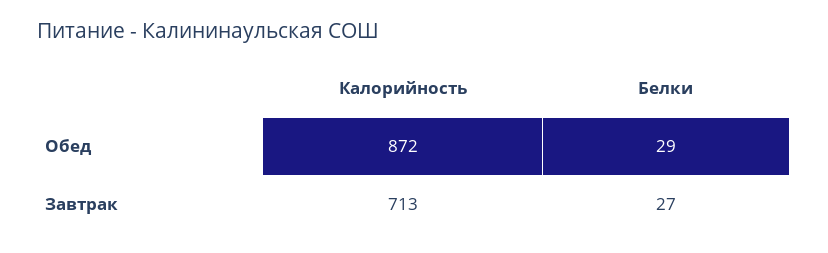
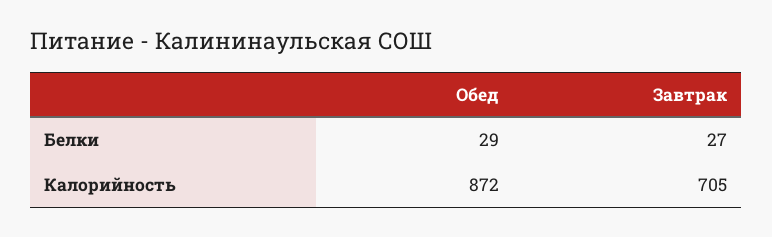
  {
    "Калорийность": {
      "Обед": 872,
-     "Завтрак": 713
+     "Завтрак": 705
    },
    "Белки": {
      "Обед": 29,
      "Завтрак": 27
    }
  }

